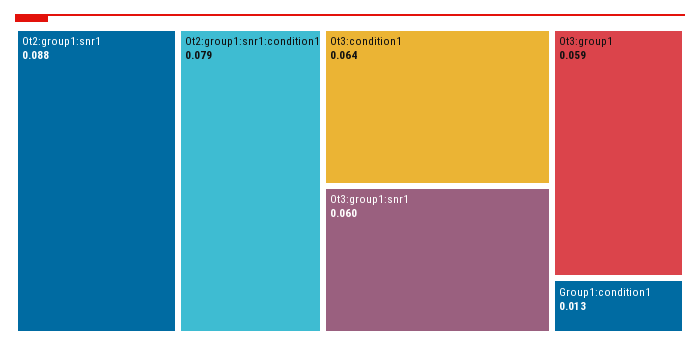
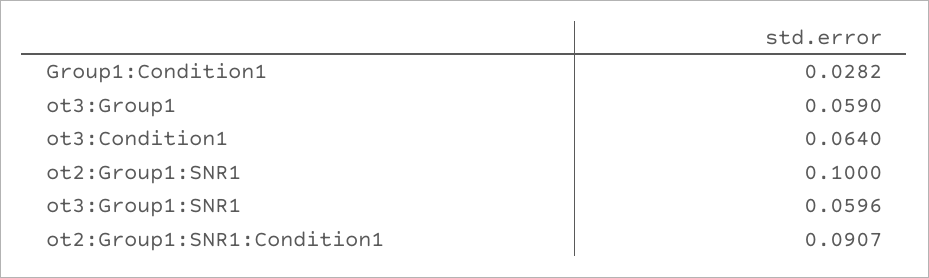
  {
-   "Ot2:group1:snr1": 0.088,
+   "Ot2:group1:snr1": 0.1,
-   "Ot2:group1:snr1:condition1": 0.079,
+   "Ot2:group1:snr1:condition1": 0.0907,
    "Ot3:condition1": 0.064,
    "Ot3:group1:snr1": 0.0596,
    "Ot3:group1": 0.059,
-   "Group1:condition1": 0.013
+   "Group1:condition1": 0.0282
  }

